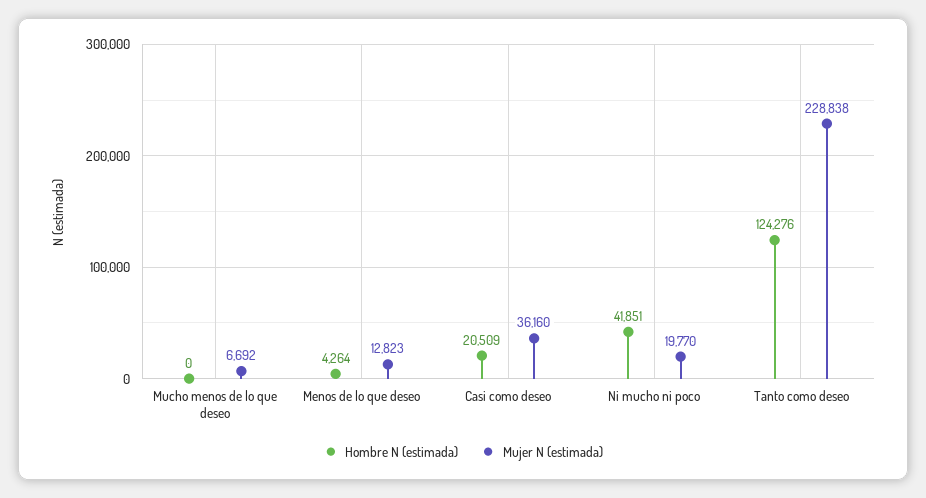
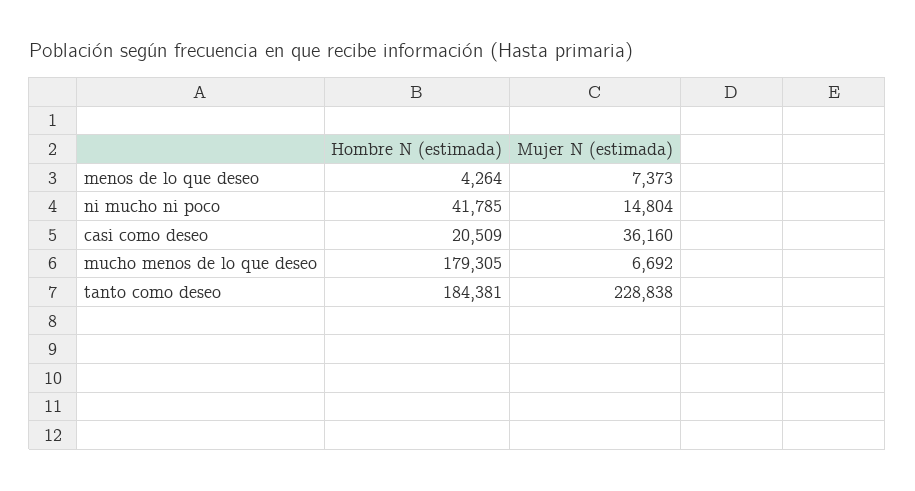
  {
    "Hombre N (estimada)": {
-     "Mucho menos de lo que deseo": 0,
+     "Mucho menos de lo que deseo": 179305,
      "Menos de lo que deseo": 4264,
      "Casi como deseo": 20509,
-     "Ni mucho ni poco": 41851,
+     "Ni mucho ni poco": 41785,
-     "Tanto como deseo": 124276
+     "Tanto como deseo": 184381
    },
    "Mujer N (estimada)": {
      "Mucho menos de lo que deseo": 6692,
-     "Menos de lo que deseo": 12823,
+     "Menos de lo que deseo": 7373,
      "Casi como deseo": 36160,
-     "Ni mucho ni poco": 19770,
+     "Ni mucho ni poco": 14804,
      "Tanto como deseo": 228838
    }
  }

